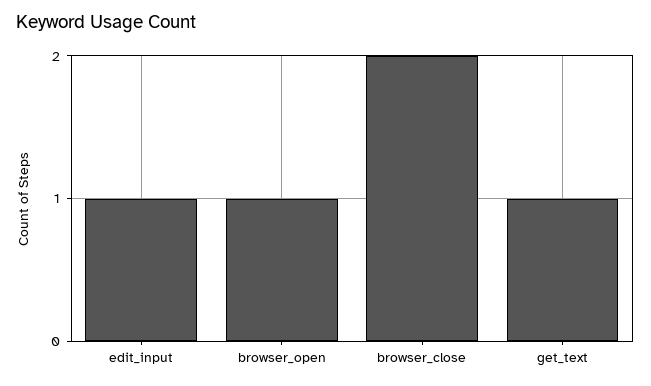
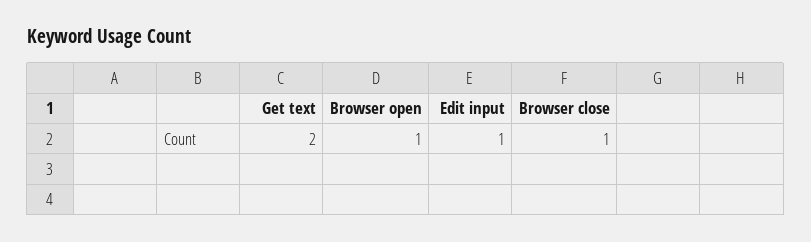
  {
    "edit_input": 1,
    "browser_open": 1,
-   "browser_close": 2,
+   "browser_close": 1,
-   "get_text": 1
+   "get_text": 2
  }

